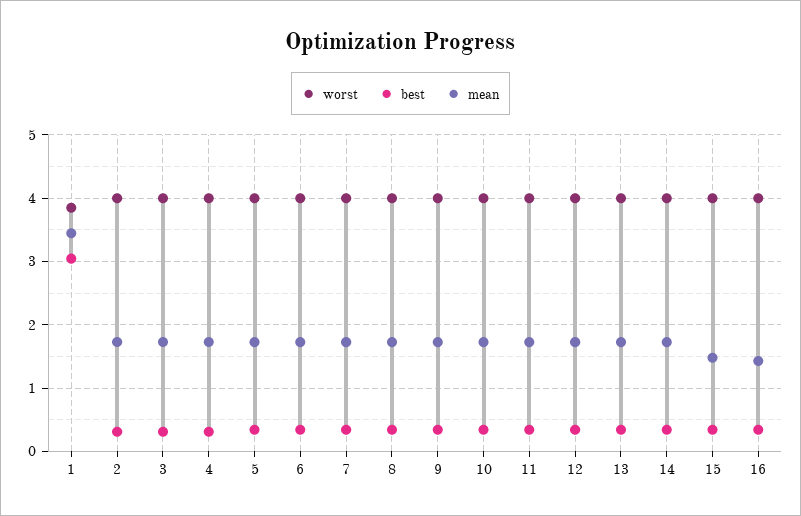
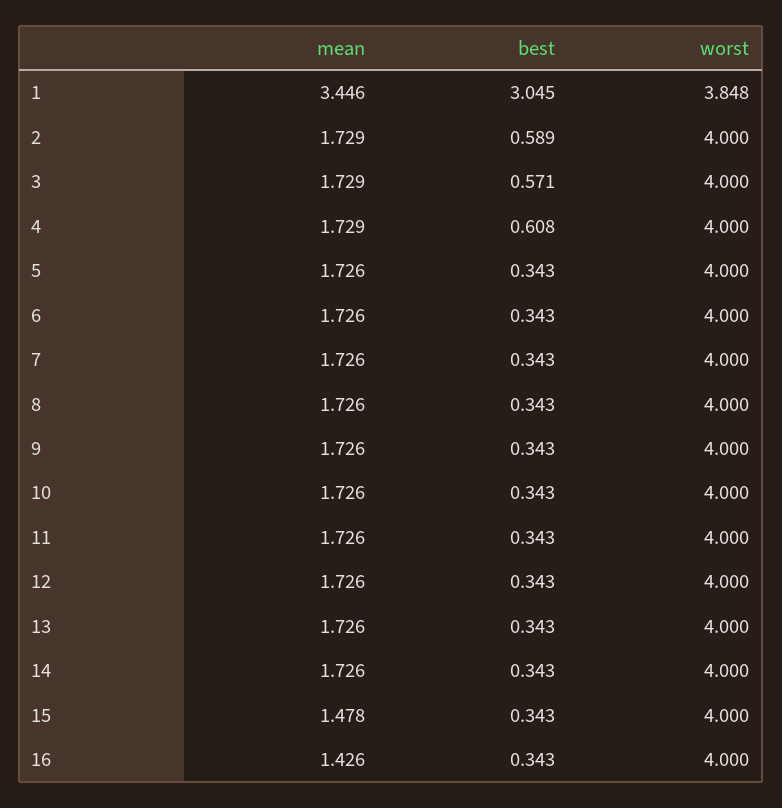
  {
    "worst": {
      "1": 3.848,
      "2": 4,
      "3": 4,
      "4": 4,
      "5": 4,
      "6": 4,
      "7": 4,
      "8": 4,
      "9": 4,
      "10": 4,
      "11": 4,
      "12": 4,
      "13": 4,
      "14": 4,
      "15": 4,
      "16": 4
    },
    "best": {
      "1": 3.045,
-     "2": 0.3,
+     "2": 0.589,
-     "3": 0.3,
+     "3": 0.571,
-     "4": 0.3,
+     "4": 0.608,
      "5": 0.343,
      "6": 0.343,
      "7": 0.343,
      "8": 0.343,
      "9": 0.343,
      "10": 0.343,
      "11": 0.343,
      "12": 0.343,
      "13": 0.343,
      "14": 0.343,
      "15": 0.343,
      "16": 0.343
    },
    "mean": {
      "1": 3.446,
      "2": 1.729,
      "3": 1.729,
      "4": 1.729,
      "5": 1.726,
      "6": 1.726,
      "7": 1.726,
      "8": 1.726,
      "9": 1.726,
      "10": 1.726,
      "11": 1.726,
      "12": 1.726,
      "13": 1.726,
      "14": 1.726,
      "15": 1.478,
      "16": 1.426
    }
  }

